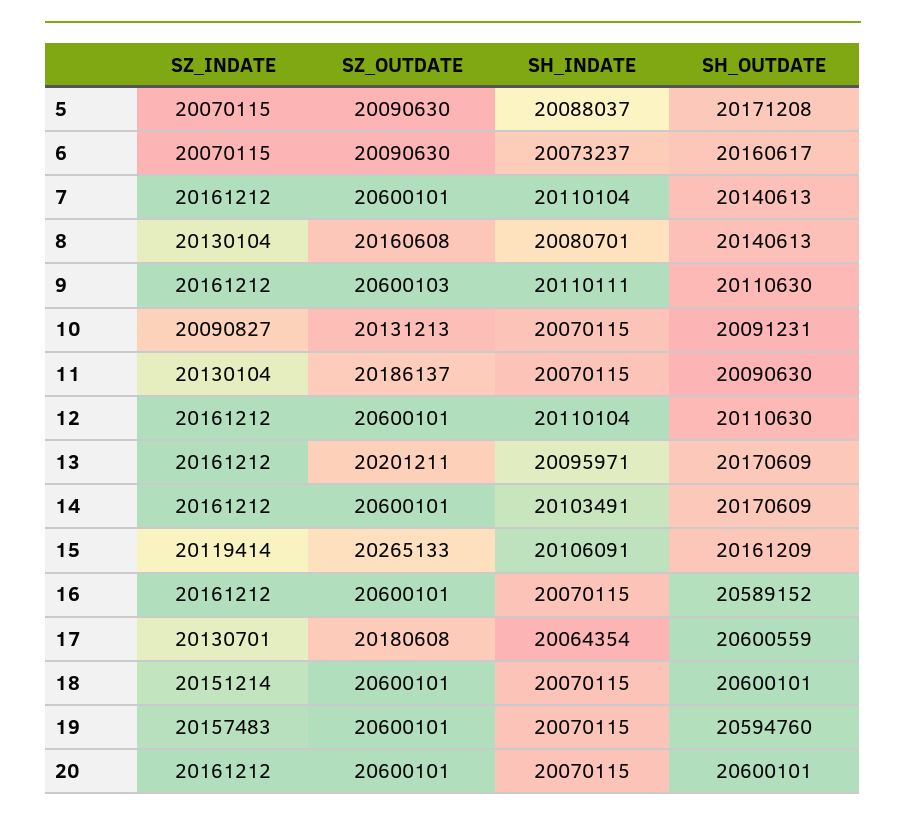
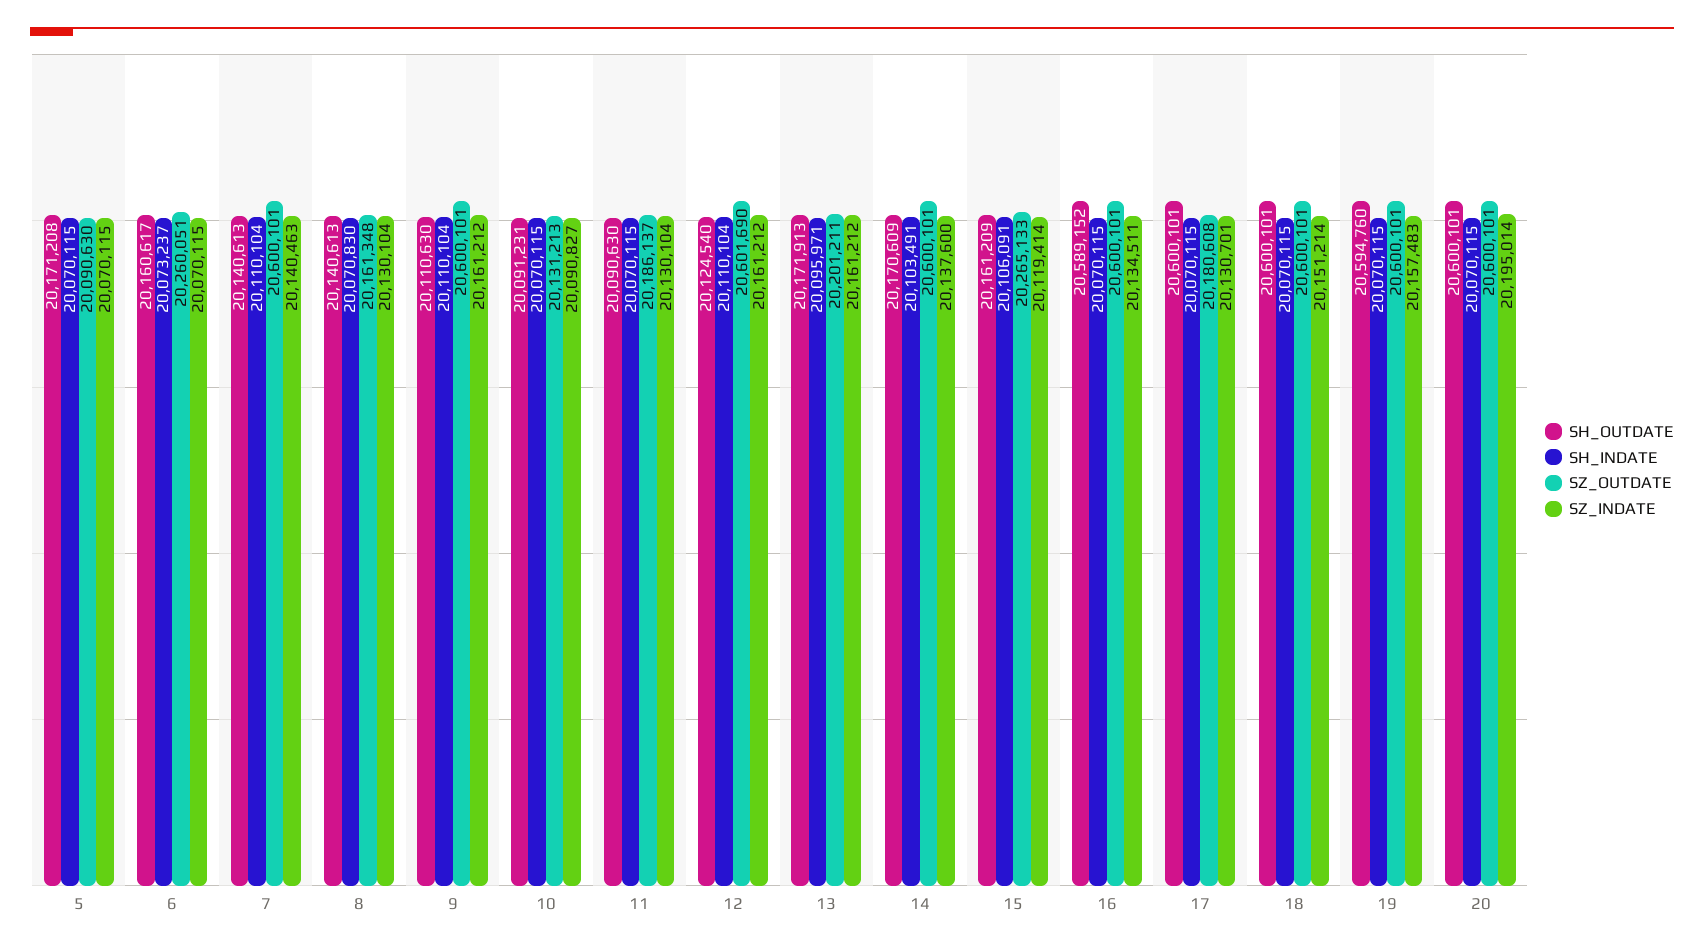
  {
    "SZ_INDATE": {
      "5": 20070115,
      "6": 20070115,
-     "7": 20161212,
+     "7": 20140463,
      "8": 20130104,
      "9": 20161212,
      "10": 20090827,
      "11": 20130104,
      "12": 20161212,
      "13": 20161212,
-     "14": 20161212,
+     "14": 20137600,
      "15": 20119414,
-     "16": 20161212,
+     "16": 20134511,
      "17": 20130701,
      "18": 20151214,
      "19": 20157483,
-     "20": 20161212
+     "20": 20195014
    },
    "SZ_OUTDATE": {
      "5": 20090630,
-     "6": 20090630,
+     "6": 20260051,
      "7": 20600101,
-     "8": 20160608,
+     "8": 20161348,
-     "9": 20600103,
+     "9": 20600101,
      "10": 20131213,
      "11": 20186137,
-     "12": 20600101,
+     "12": 20601690,
      "13": 20201211,
      "14": 20600101,
      "15": 20265133,
      "16": 20600101,
      "17": 20180608,
      "18": 20600101,
      "19": 20600101,
      "20": 20600101
    },
    "SH_INDATE": {
-     "5": 20088037,
+     "5": 20070115,
      "6": 20073237,
      "7": 20110104,
-     "8": 20080701,
+     "8": 20070830,
-     "9": 20110111,
+     "9": 20110104,
      "10": 20070115,
      "11": 20070115,
      "12": 20110104,
      "13": 20095971,
      "14": 20103491,
      "15": 20106091,
      "16": 20070115,
-     "17": 20064354,
+     "17": 20070115,
      "18": 20070115,
      "19": 20070115,
      "20": 20070115
    },
    "SH_OUTDATE": {
      "5": 20171208,
      "6": 20160617,
      "7": 20140613,
      "8": 20140613,
      "9": 20110630,
      "10": 20091231,
      "11": 20090630,
-     "12": 20110630,
+     "12": 20124540,
-     "13": 20170609,
+     "13": 20171913,
      "14": 20170609,
      "15": 20161209,
      "16": 20589152,
-     "17": 20600559,
+     "17": 20600101,
      "18": 20600101,
      "19": 20594760,
      "20": 20600101
    }
  }

